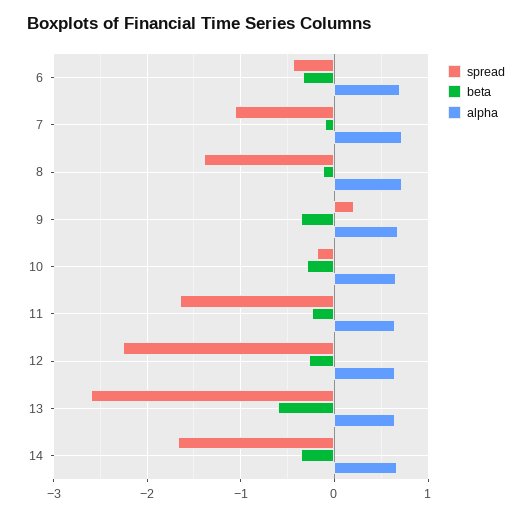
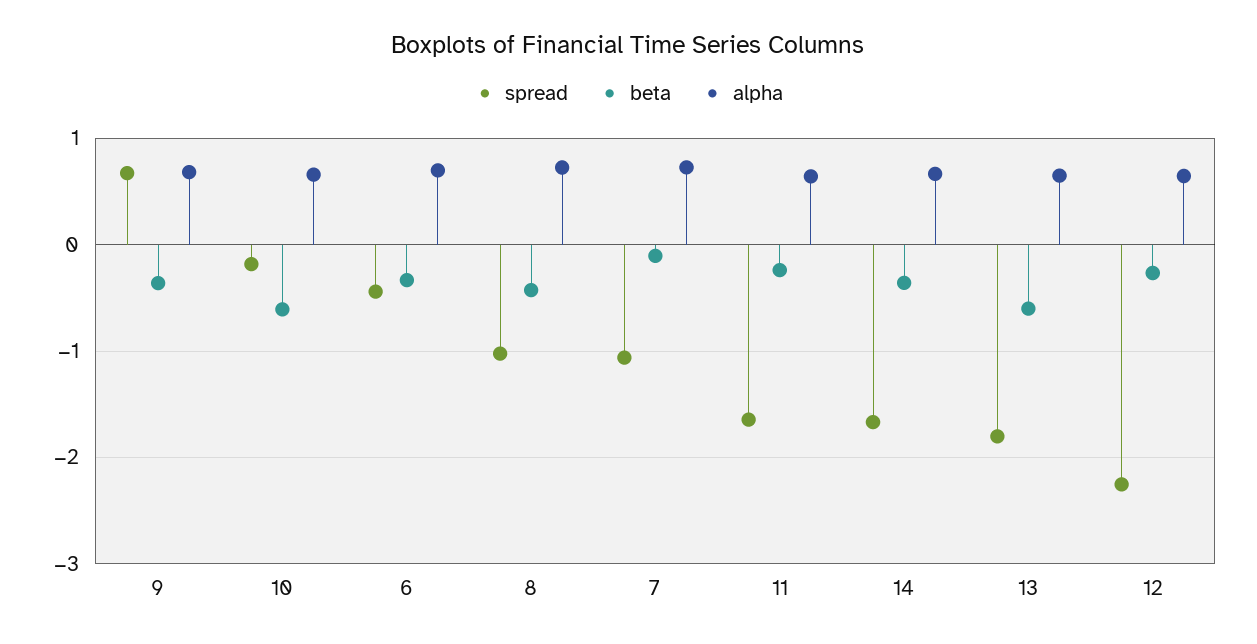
  {
    "spread": {
      "6": -0.4,
      "7": -1.1,
-     "8": -1.4,
+     "8": -1,
-     "9": 0.2,
+     "9": 0.7,
      "10": -0.2,
      "11": -1.6,
      "12": -2.3,
-     "13": -2.6,
+     "13": -1.8,
      "14": -1.7
    },
    "beta": {
      "6": -0.3,
      "7": -0.1,
-     "8": -0.1,
+     "8": -0.4,
      "9": -0.4,
-     "10": -0.3,
+     "10": -0.6,
      "11": -0.2,
      "12": -0.3,
      "13": -0.6,
      "14": -0.4
    },
    "alpha": {
      "6": 0.7,
      "7": 0.7,
      "8": 0.7,
      "9": 0.7,
      "10": 0.7,
      "11": 0.6,
      "12": 0.6,
      "13": 0.6,
      "14": 0.7
    }
  }

